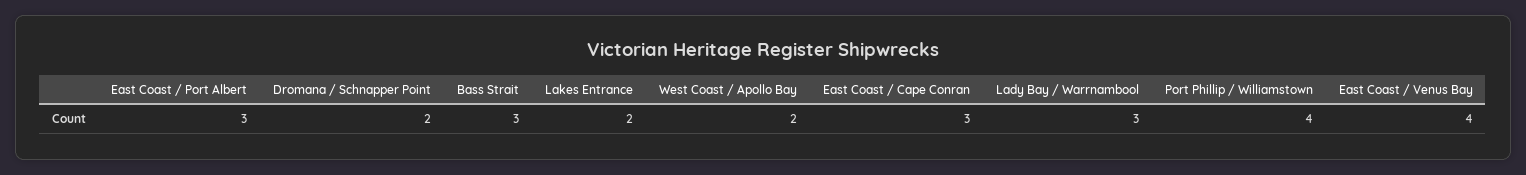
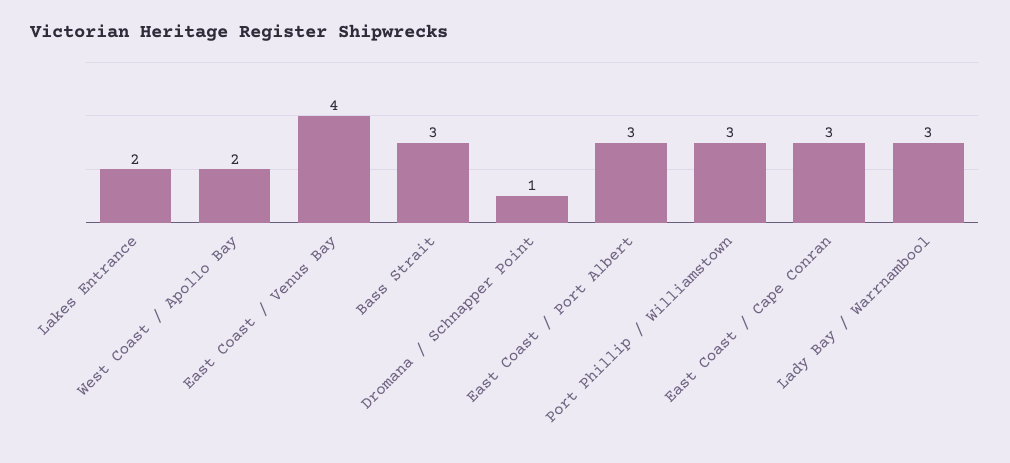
  {
    "East Coast / Port Albert": 3,
-   "Dromana / Schnapper Point": 2,
+   "Dromana / Schnapper Point": 1,
    "Bass Strait": 3,
    "Lakes Entrance": 2,
    "West Coast / Apollo Bay": 2,
    "East Coast / Cape Conran": 3,
    "Lady Bay / Warrnambool": 3,
-   "Port Phillip / Williamstown": 4,
+   "Port Phillip / Williamstown": 3,
    "East Coast / Venus Bay": 4
  }

